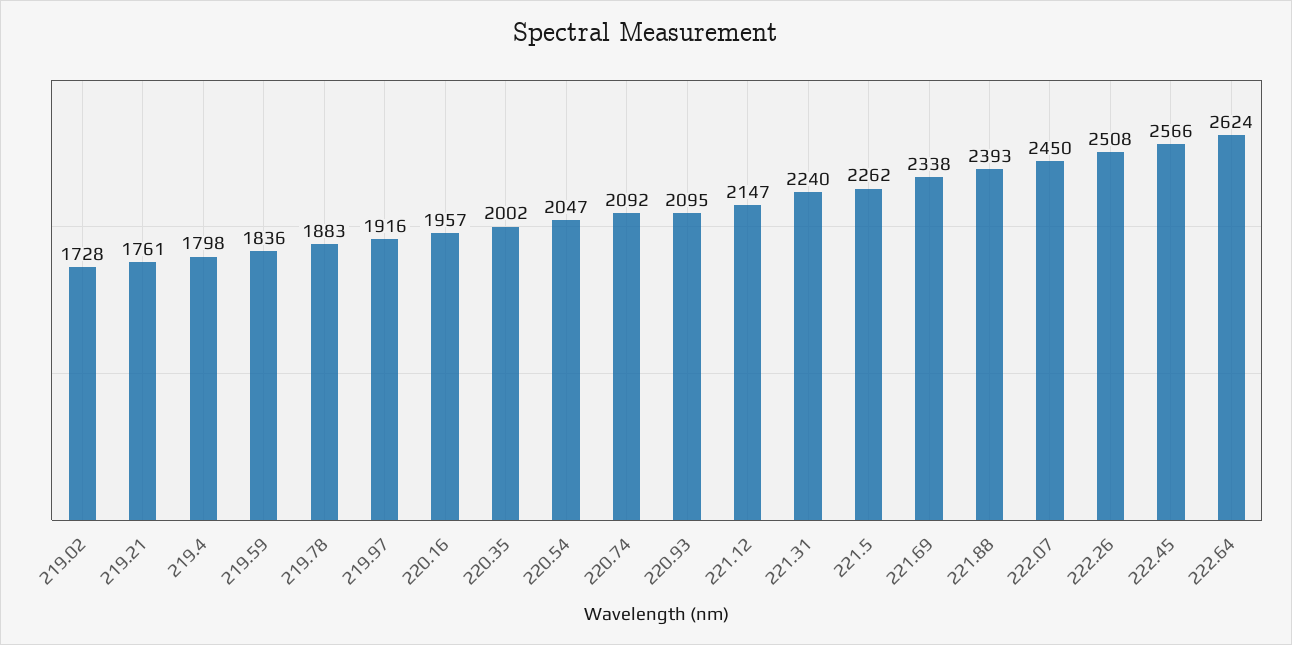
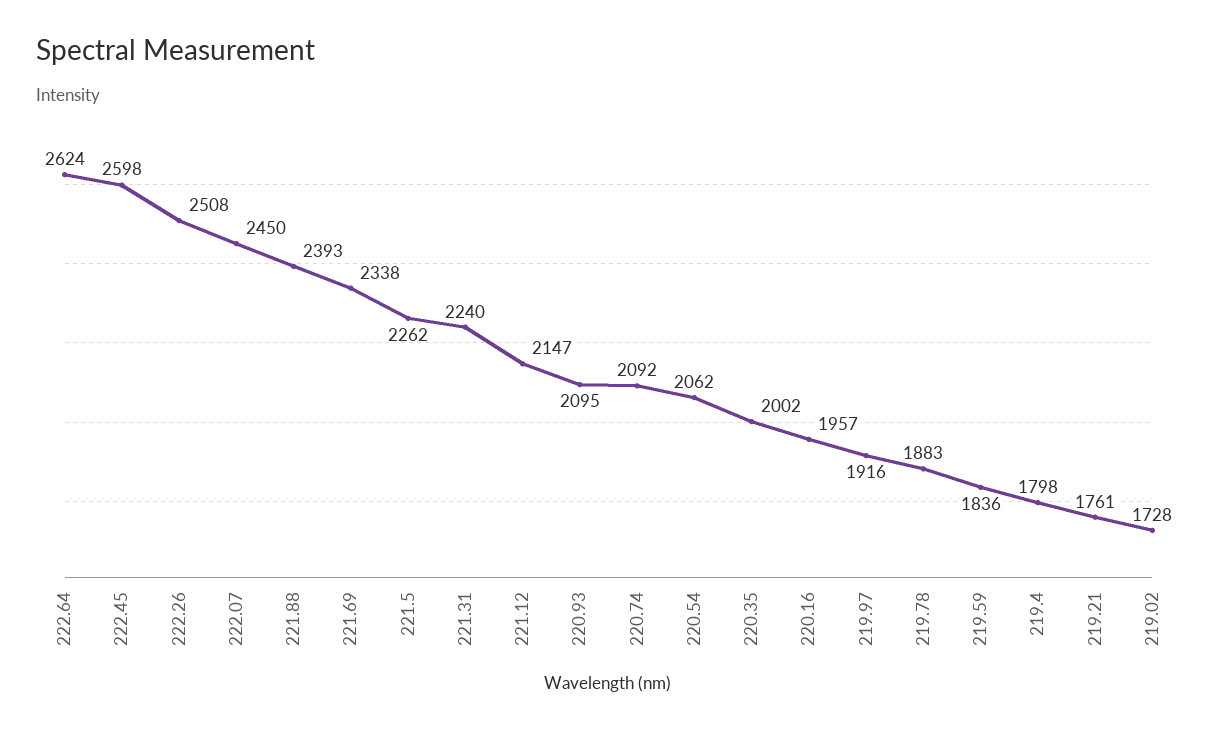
  {
    "219.02": 1728,
    "219.21": 1761,
    "219.4": 1798,
    "219.59": 1836,
    "219.78": 1883,
    "219.97": 1916,
    "220.16": 1957,
    "220.35": 2002,
-   "220.54": 2047,
+   "220.54": 2062,
    "220.74": 2092,
    "220.93": 2095,
    "221.12": 2147,
    "221.31": 2240,
    "221.5": 2262,
    "221.69": 2338,
    "221.88": 2393,
    "222.07": 2450,
    "222.26": 2508,
-   "222.45": 2566,
+   "222.45": 2598,
    "222.64": 2624
  }

